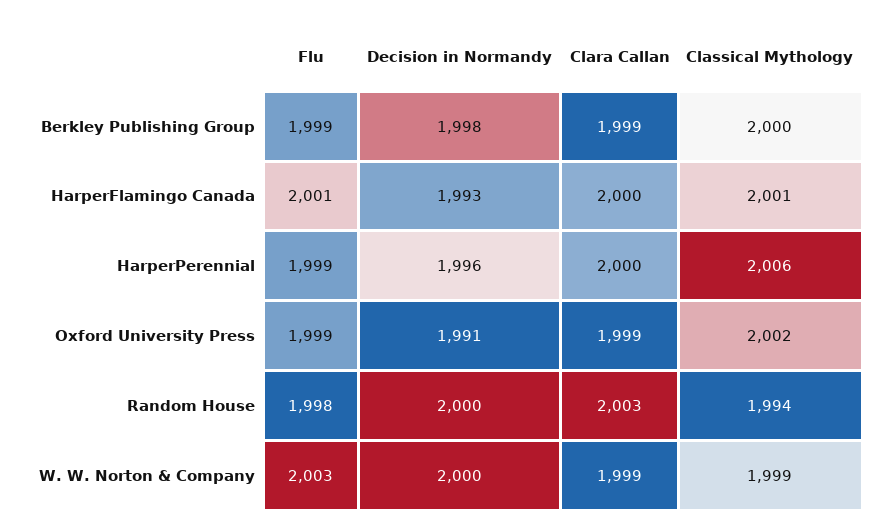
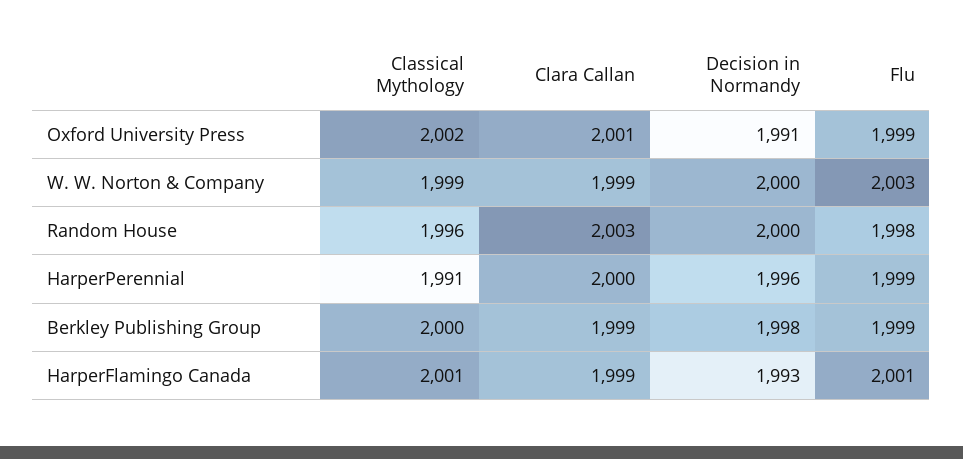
  {
    "Flu": {
      "Berkley Publishing Group": 1999,
      "HarperFlamingo Canada": 2001,
      "HarperPerennial": 1999,
      "Oxford University Press": 1999,
      "Random House": 1998,
      "W. W. Norton & Company": 2003
    },
    "Decision in Normandy": {
      "Berkley Publishing Group": 1998,
      "HarperFlamingo Canada": 1993,
      "HarperPerennial": 1996,
      "Oxford University Press": 1991,
      "Random House": 2000,
      "W. W. Norton & Company": 2000
    },
    "Clara Callan": {
      "Berkley Publishing Group": 1999,
-     "HarperFlamingo Canada": 2000,
+     "HarperFlamingo Canada": 1999,
      "HarperPerennial": 2000,
-     "Oxford University Press": 1999,
+     "Oxford University Press": 2001,
      "Random House": 2003,
      "W. W. Norton & Company": 1999
    },
    "Classical Mythology": {
      "Berkley Publishing Group": 2000,
      "HarperFlamingo Canada": 2001,
-     "HarperPerennial": 2006,
+     "HarperPerennial": 1991,
      "Oxford University Press": 2002,
-     "Random House": 1994,
+     "Random House": 1996,
      "W. W. Norton & Company": 1999
    }
  }

